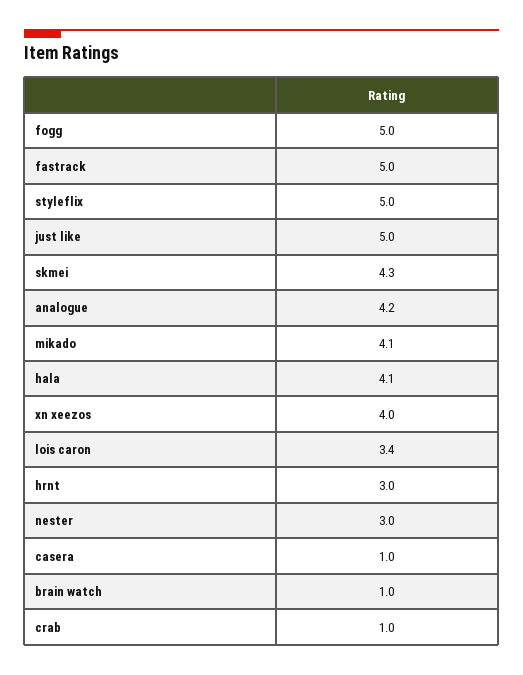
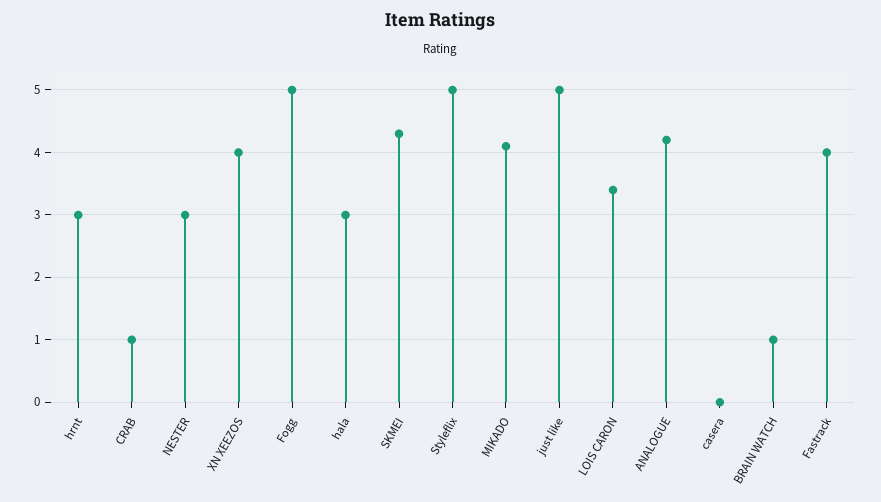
  {
    "fogg": 5,
-   "fastrack": 5,
+   "fastrack": 4,
    "styleflix": 5,
    "just like": 5,
    "skmei": 4.3,
    "analogue": 4.2,
    "mikado": 4.1,
-   "hala": 4.1,
+   "hala": 3,
    "xn xeezos": 4,
    "lois caron": 3.4,
    "hrnt": 3,
    "nester": 3,
-   "casera": 1,
+   "casera": 0,
    "brain watch": 1,
    "crab": 1
  }

